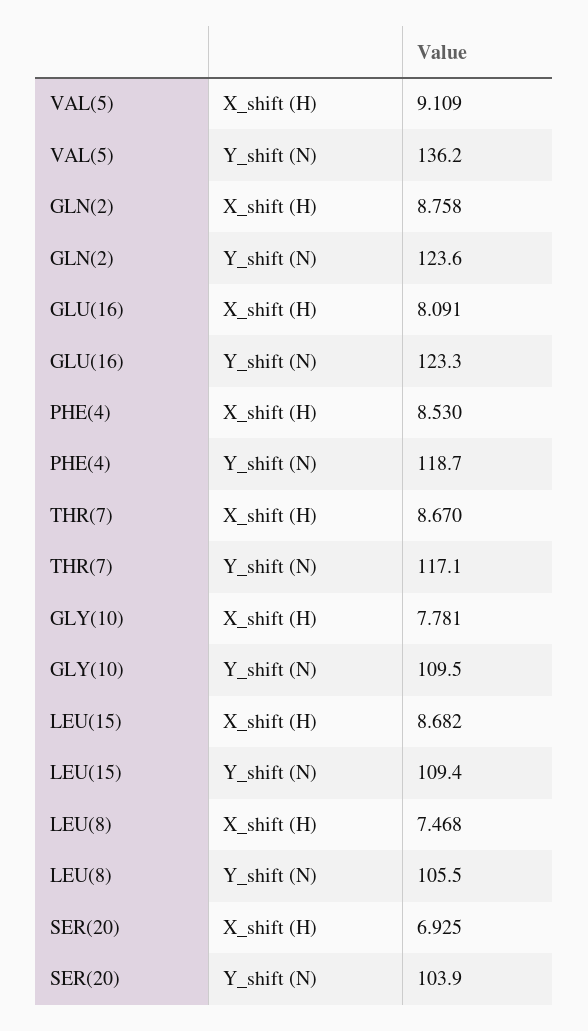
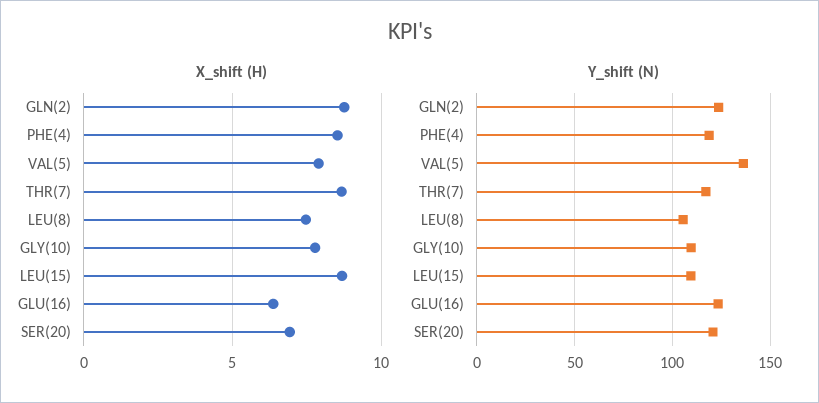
  {
    "X_shift (H)": {
-     "VAL(5)": 9.109,
+     "VAL(5)": 8,
      "GLN(2)": 8.758,
-     "GLU(16)": 8.091,
+     "GLU(16)": 6.5,
      "PHE(4)": 8.53,
      "THR(7)": 8.67,
      "GLY(10)": 7.781,
      "LEU(15)": 8.682,
      "LEU(8)": 7.468,
      "SER(20)": 6.925
    },
    "Y_shift (N)": {
      "VAL(5)": 136.2,
      "GLN(2)": 123.6,
      "GLU(16)": 123.3,
      "PHE(4)": 118.7,
      "THR(7)": 117.1,
      "GLY(10)": 109.5,
      "LEU(15)": 109.4,
      "LEU(8)": 105.5,
-     "SER(20)": 103.9
+     "SER(20)": 120
    }
  }

